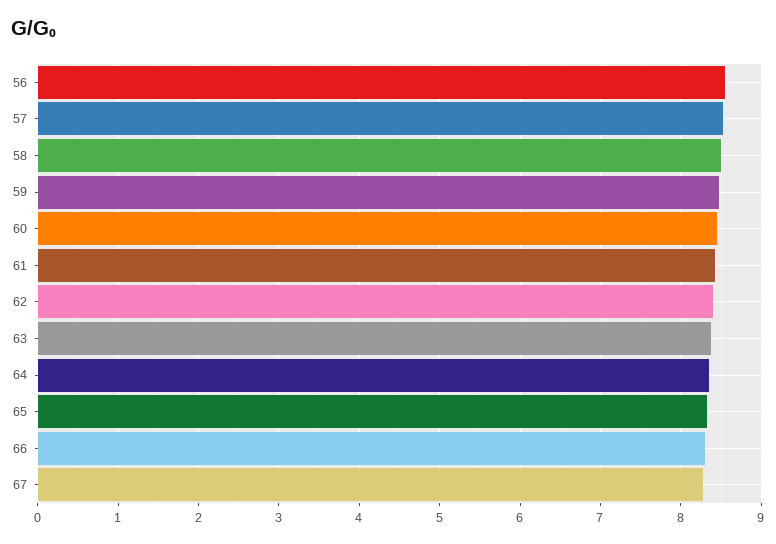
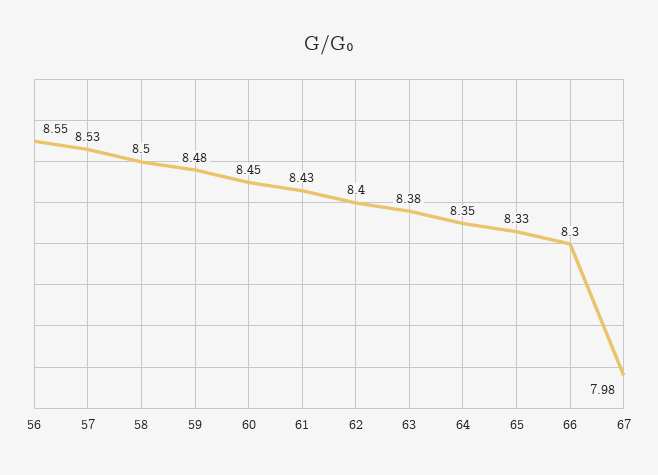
  {
    "56": 8.55,
    "57": 8.53,
    "58": 8.5,
    "59": 8.48,
    "60": 8.45,
    "61": 8.43,
    "62": 8.4,
    "63": 8.38,
    "64": 8.35,
    "65": 8.33,
    "66": 8.3,
-   "67": 8.3
+   "67": 7.98
  }

